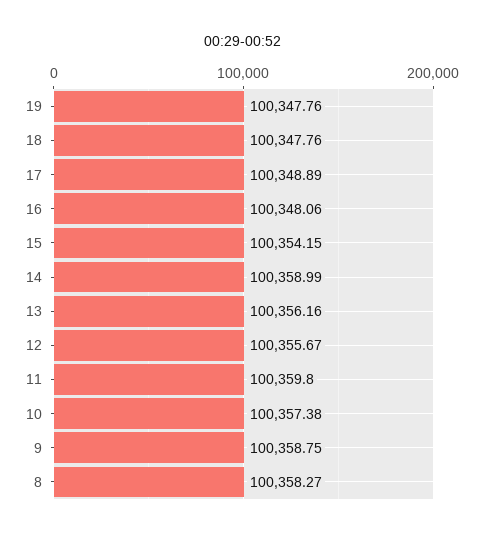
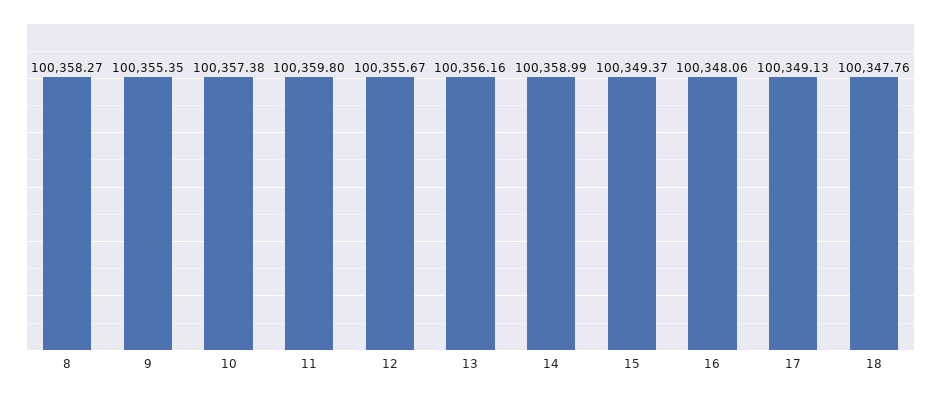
  {
-   "19": 100347.76,
    "18": 100347.76,
-   "17": 100348.89,
+   "17": 100349.13,
    "16": 100348.06,
-   "15": 100354.15,
+   "15": 100349.37,
    "14": 100358.99,
    "13": 100356.16,
    "12": 100355.67,
    "11": 100359.8,
    "10": 100357.38,
-   "9": 100358.75,
+   "9": 100355.35,
    "8": 100358.27
  }

